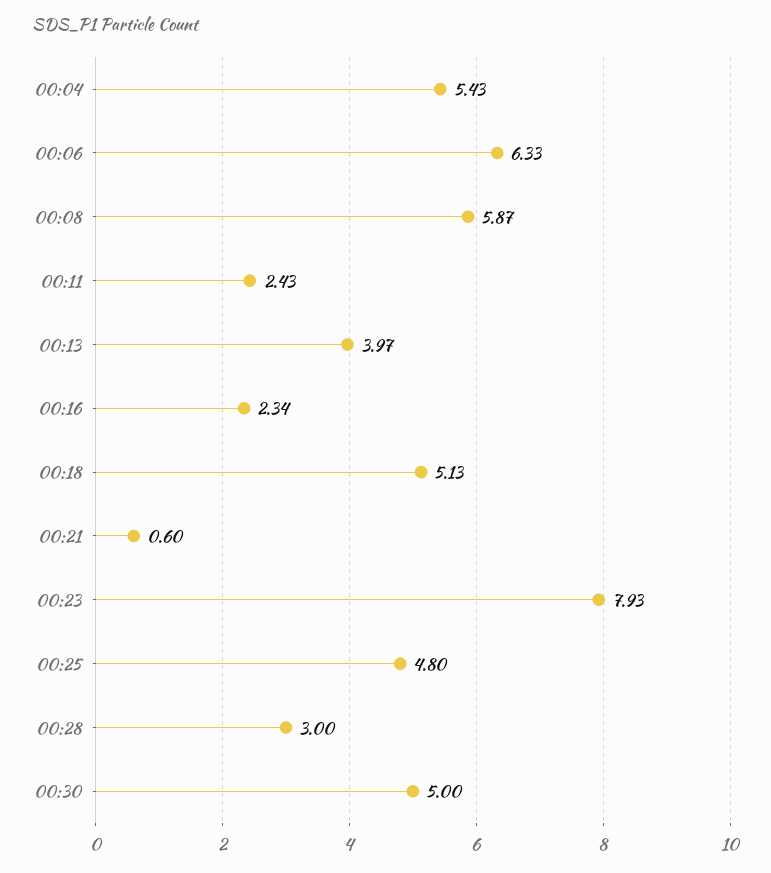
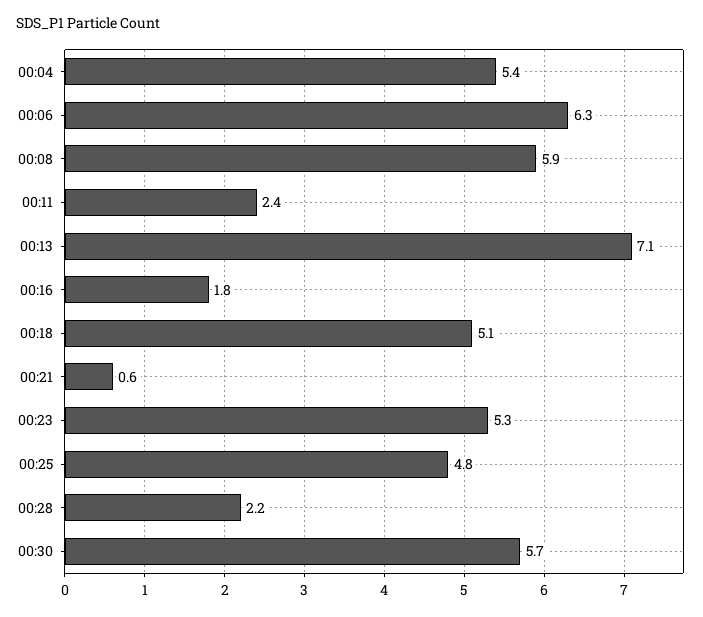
  {
    "00:04": 5.43,
    "00:06": 6.33,
    "00:08": 5.87,
    "00:11": 2.43,
-   "00:13": 3.97,
+   "00:13": 7.1,
-   "00:16": 2.34,
+   "00:16": 1.8,
    "00:18": 5.13,
    "00:21": 0.6,
-   "00:23": 7.93,
+   "00:23": 5.3,
    "00:25": 4.8,
-   "00:28": 3,
+   "00:28": 2.2,
-   "00:30": 5
+   "00:30": 5.7
  }

